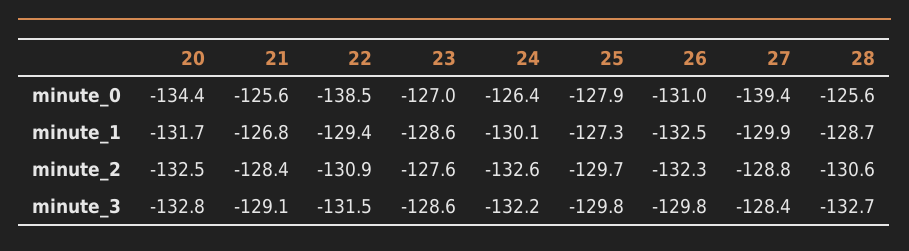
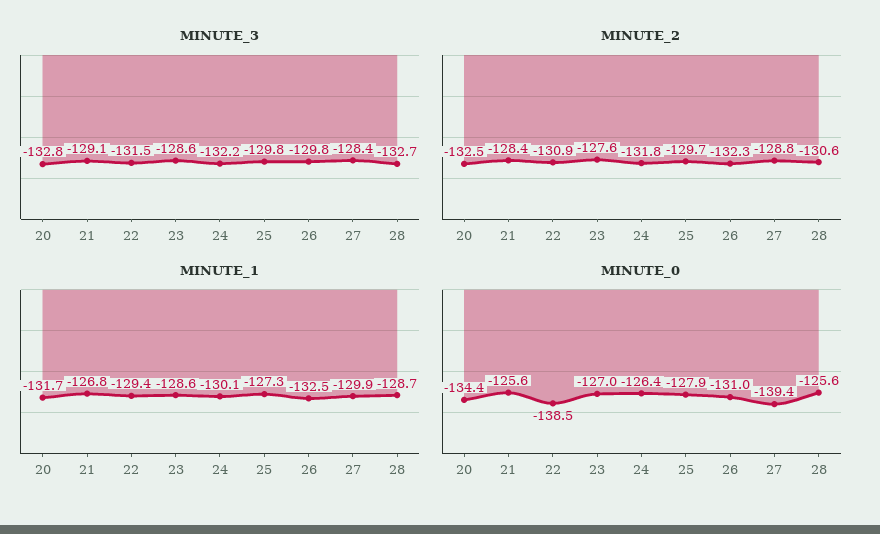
  {
    "minute_0": {
      "20": -134.4,
      "21": -125.6,
      "22": -138.5,
      "23": -127,
      "24": -126.4,
      "25": -127.9,
      "26": -131,
      "27": -139.4,
      "28": -125.6
    },
    "minute_1": {
      "20": -131.7,
      "21": -126.8,
      "22": -129.4,
      "23": -128.6,
      "24": -130.1,
      "25": -127.3,
      "26": -132.5,
      "27": -129.9,
      "28": -128.7
    },
    "minute_2": {
      "20": -132.5,
      "21": -128.4,
      "22": -130.9,
      "23": -127.6,
-     "24": -132.6,
+     "24": -131.8,
      "25": -129.7,
      "26": -132.3,
      "27": -128.8,
      "28": -130.6
    },
    "minute_3": {
      "20": -132.8,
      "21": -129.1,
      "22": -131.5,
      "23": -128.6,
      "24": -132.2,
      "25": -129.8,
      "26": -129.8,
      "27": -128.4,
      "28": -132.7
    }
  }

